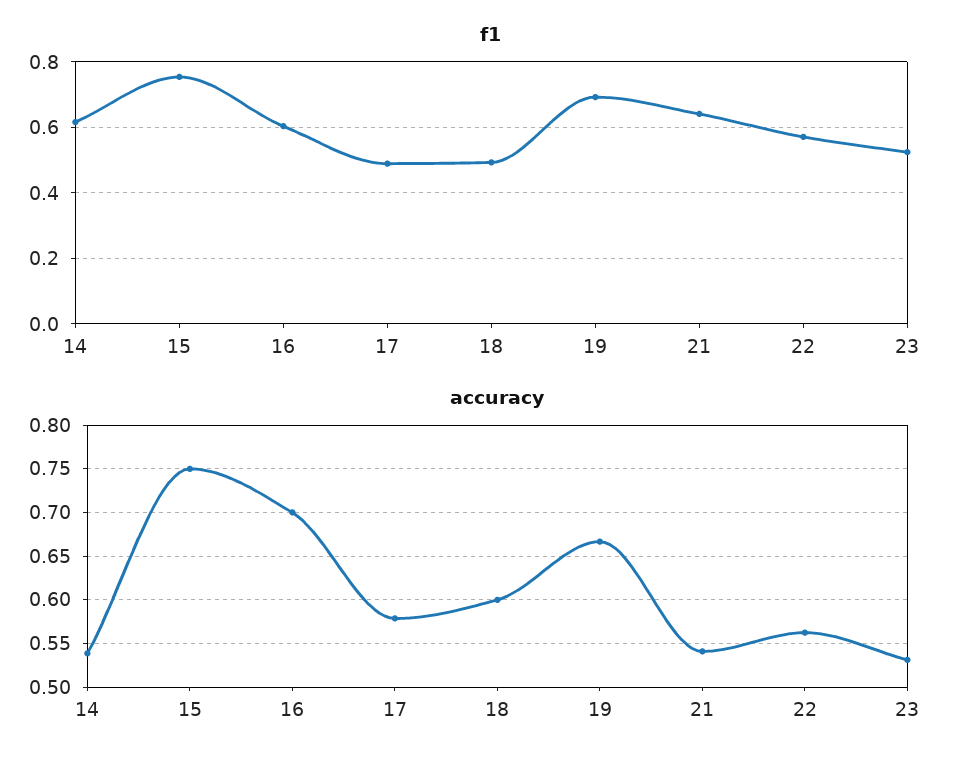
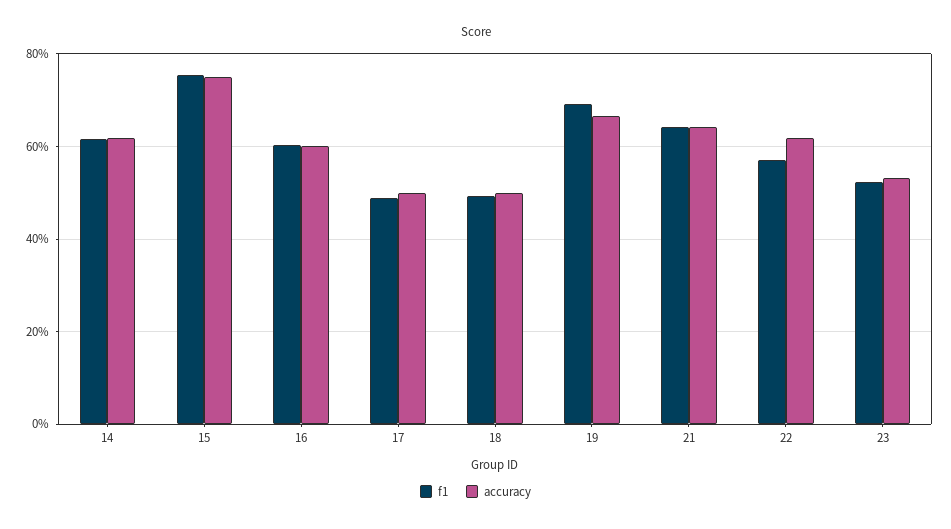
  {
    "f1": {
      "14": 0.62,
      "15": 0.76,
      "16": 0.6,
      "17": 0.48,
      "18": 0.5,
      "19": 0.7,
      "21": 0.64,
      "22": 0.58,
      "23": 0.52
    },
    "accuracy": {
-     "14": 0.54,
+     "14": 0.62,
      "15": 0.75,
-     "16": 0.7,
+     "16": 0.6,
-     "17": 0.58,
+     "17": 0.5,
-     "18": 0.6,
+     "18": 0.5,
      "19": 0.67,
-     "21": 0.54,
+     "21": 0.64,
-     "22": 0.56,
+     "22": 0.62,
      "23": 0.53
    }
  }

